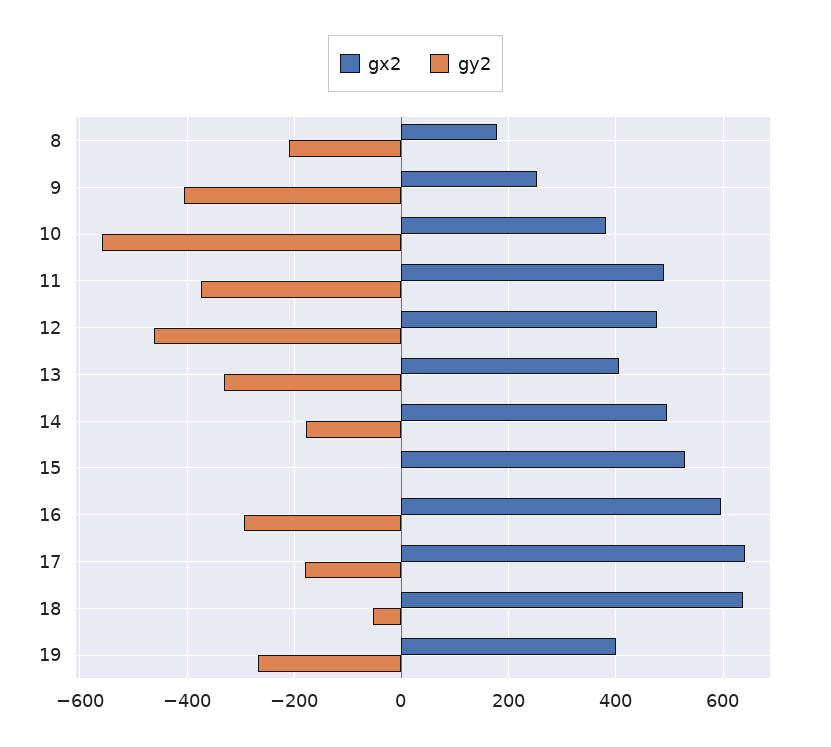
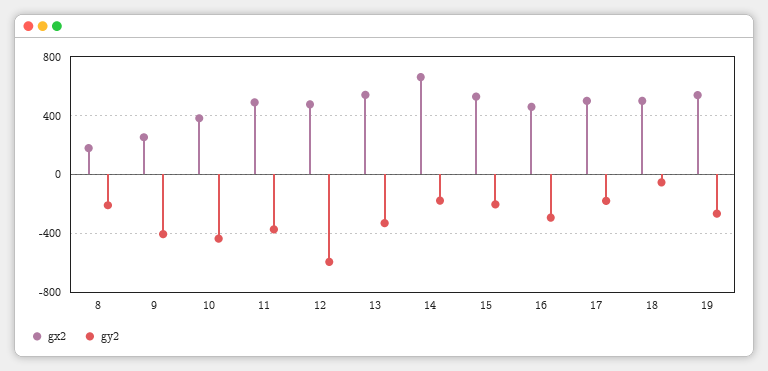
  {
    "gx2": {
      "8": 180,
      "9": 260,
      "10": 380,
      "11": 500,
      "12": 480,
-     "13": 400,
+     "13": 550,
-     "14": 500,
+     "14": 650,
      "15": 520,
-     "16": 600,
+     "16": 450,
-     "17": 640,
+     "17": 500,
-     "18": 640,
+     "18": 500,
-     "19": 400
+     "19": 550
    },
    "gy2": {
      "8": -220,
      "9": -400,
-     "10": -560,
+     "10": -450,
      "11": -380,
-     "12": -460,
+     "12": -600,
      "13": -340,
      "14": -180,
-     "15": 0,
+     "15": -200,
      "16": -300,
      "17": -180,
      "18": -60,
      "19": -260
    }
  }

